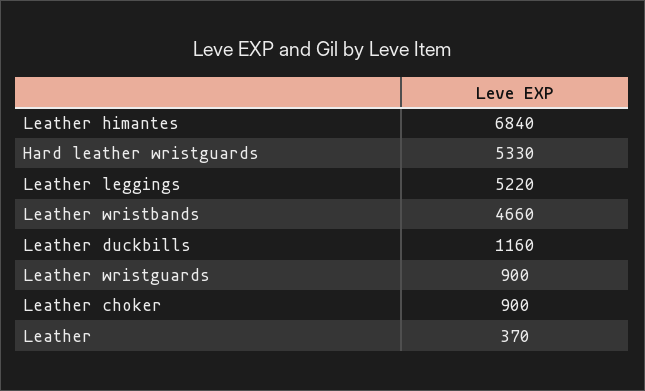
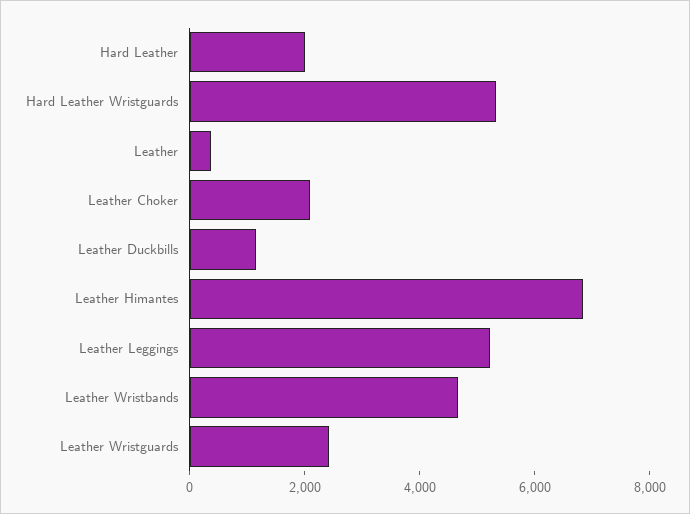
  {
    "Leather himantes": 6840,
    "Hard leather wristguards": 5330,
    "Leather leggings": 5220,
    "Leather wristbands": 4660,
    "Leather duckbills": 1160,
-   "Leather wristguards": 900,
+   "Leather wristguards": 2500,
-   "Leather choker": 900,
+   "Leather choker": 2000,
-   "Leather": 370
+   "Leather": 370,
+   "Hard Leather": 2000
  }

